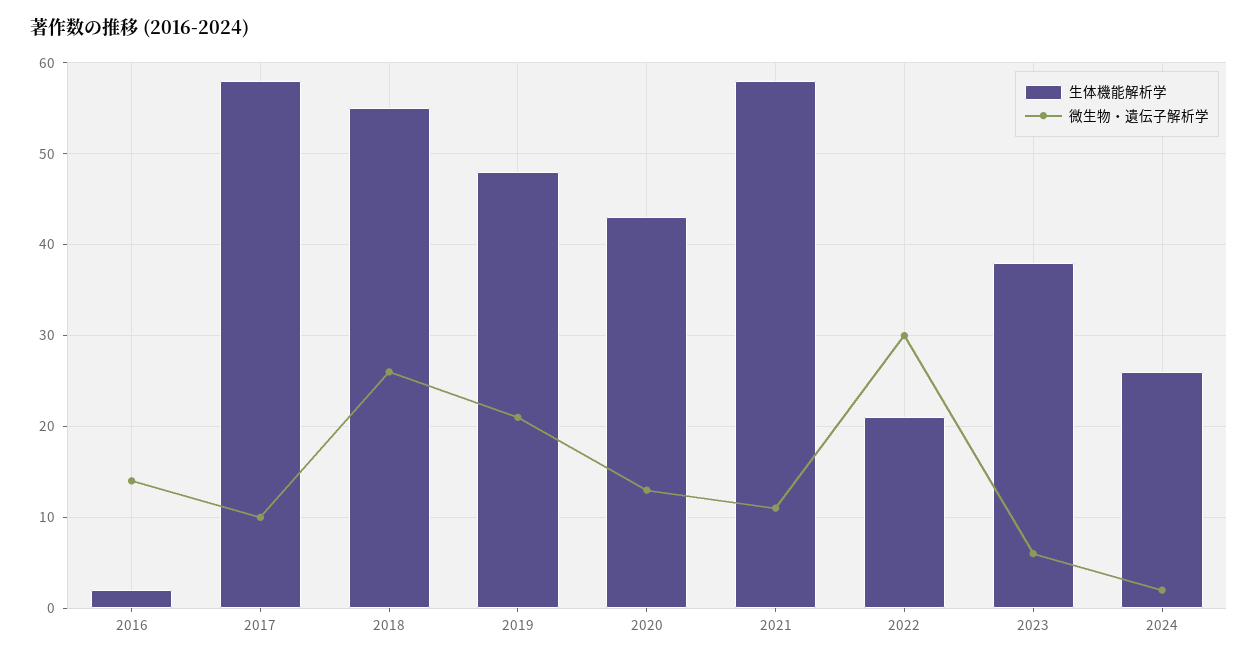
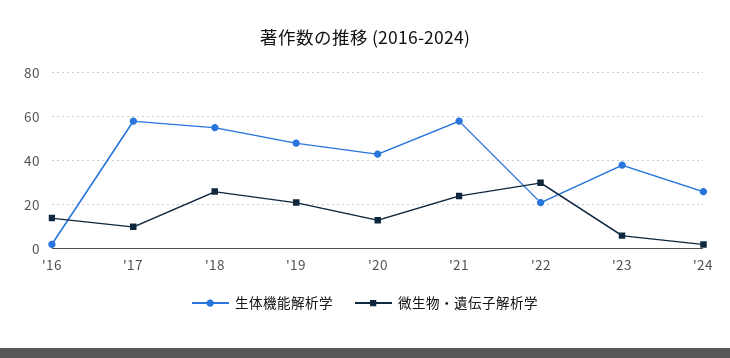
  {
    "生体機能解析学": {
      "2016": 2,
      "2017": 58,
      "2018": 55,
      "2019": 48,
      "2020": 43,
      "2021": 58,
      "2022": 21,
      "2023": 38,
      "2024": 26
    },
    "微生物・遺伝子解析学": {
      "2016": 14,
      "2017": 10,
      "2018": 26,
      "2019": 21,
      "2020": 13,
-     "2021": 11,
+     "2021": 25,
      "2022": 30,
      "2023": 6,
      "2024": 2
    }
  }

